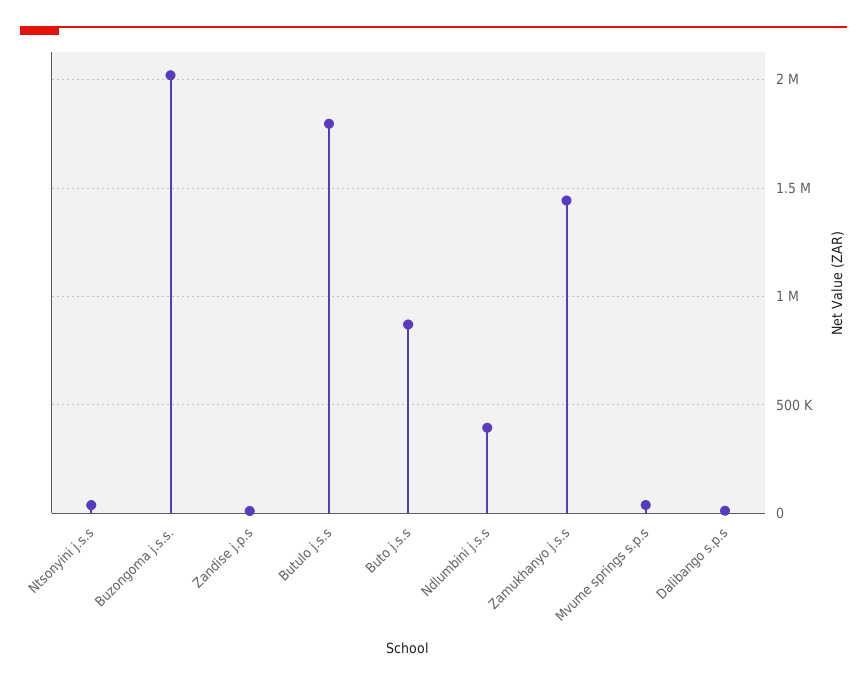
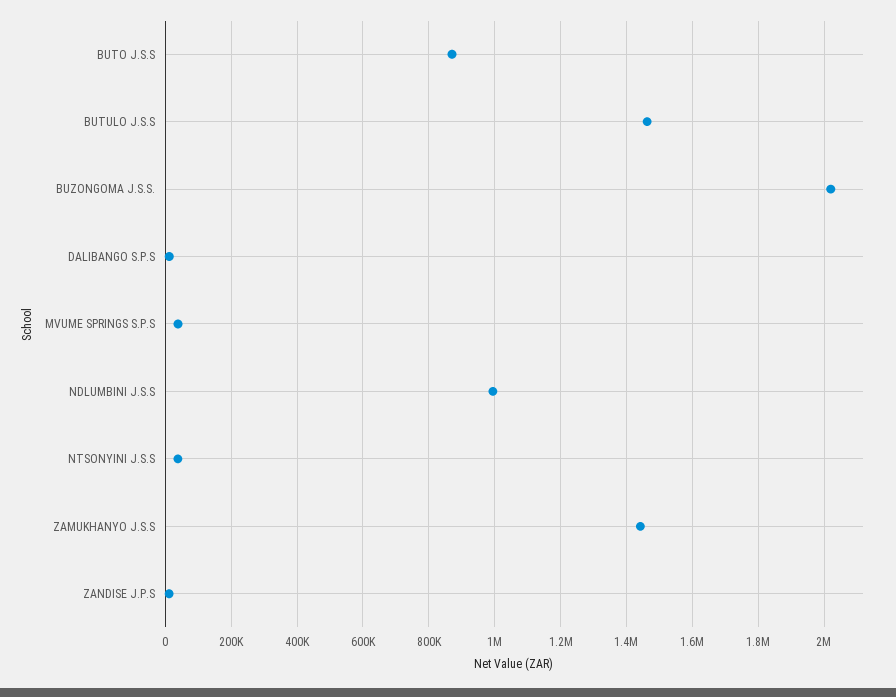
  {
    "Ntsonyini j.s.s": 40000,
    "Buzongoma j.s.s.": 2020000,
    "Zandise j.p.s": 20000,
-   "Butulo j.s.s": 1800000,
+   "Butulo j.s.s": 1460000,
    "Buto j.s.s": 880000,
-   "Ndlumbini j.s.s": 400000,
+   "Ndlumbini j.s.s": 1000000,
    "Zamukhanyo j.s.s": 1440000,
    "Mvume springs s.p.s": 40000,
    "Dalibango s.p.s": 20000
  }

